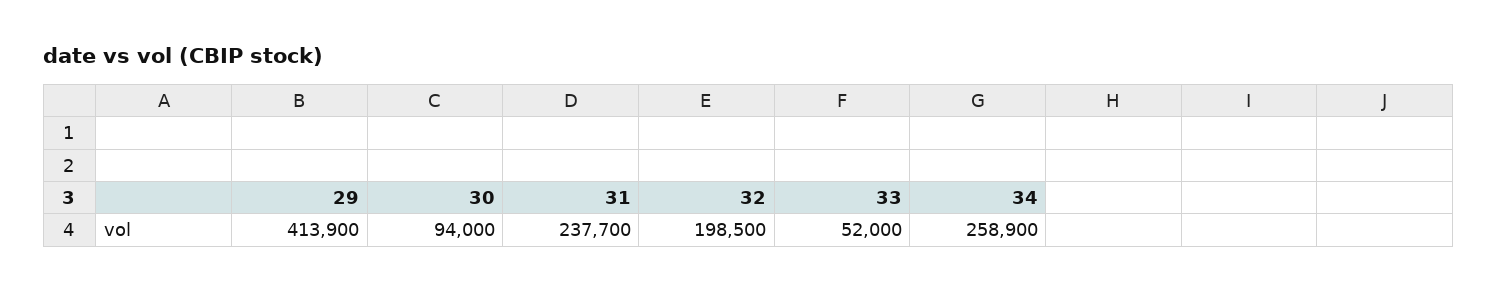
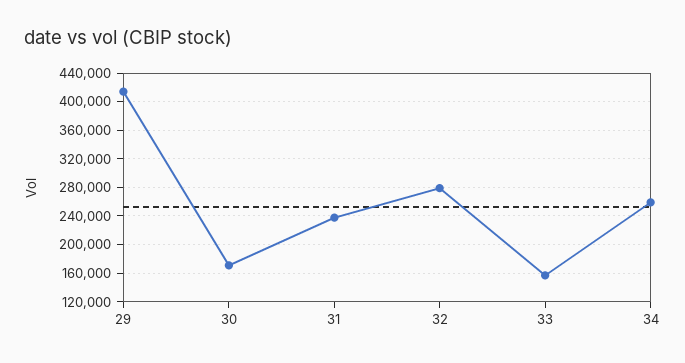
  {
    "29": 413900,
-   "30": 94000,
+   "30": 170000,
    "31": 237700,
-   "32": 198500,
+   "32": 280000,
-   "33": 52000,
+   "33": 160000,
    "34": 258900
  }

